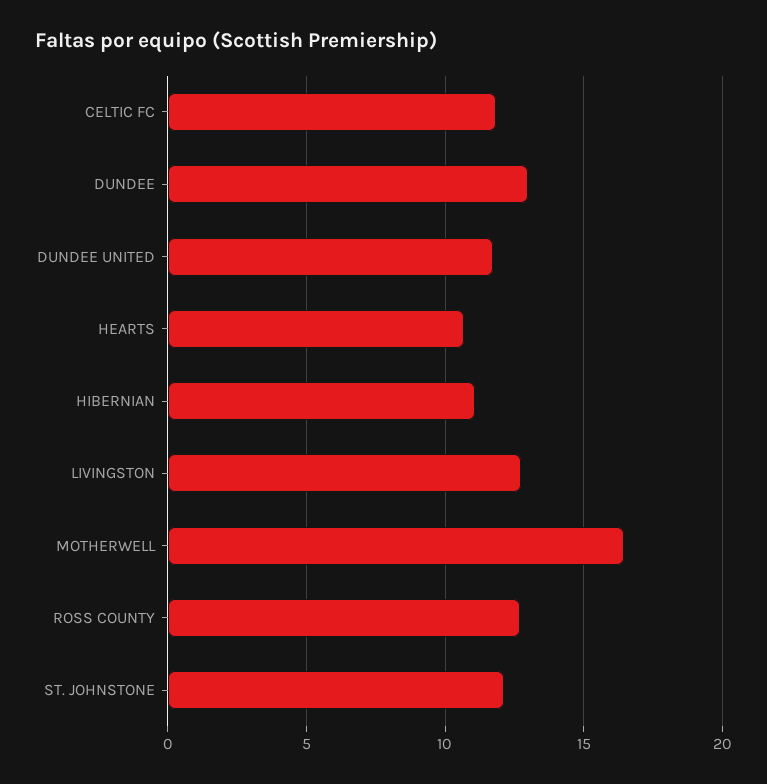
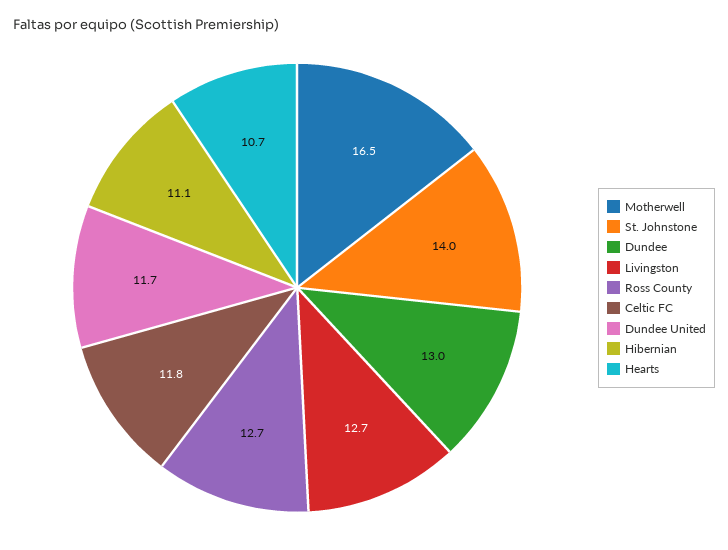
  {
    "CELTIC FC": 11.8,
    "DUNDEE": 13,
    "DUNDEE UNITED": 11.7,
    "HEARTS": 10.7,
    "HIBERNIAN": 11.1,
    "LIVINGSTON": 12.7,
    "MOTHERWELL": 16.5,
    "ROSS COUNTY": 12.7,
-   "ST. JOHNSTONE": 12
+   "ST. JOHNSTONE": 14
  }

